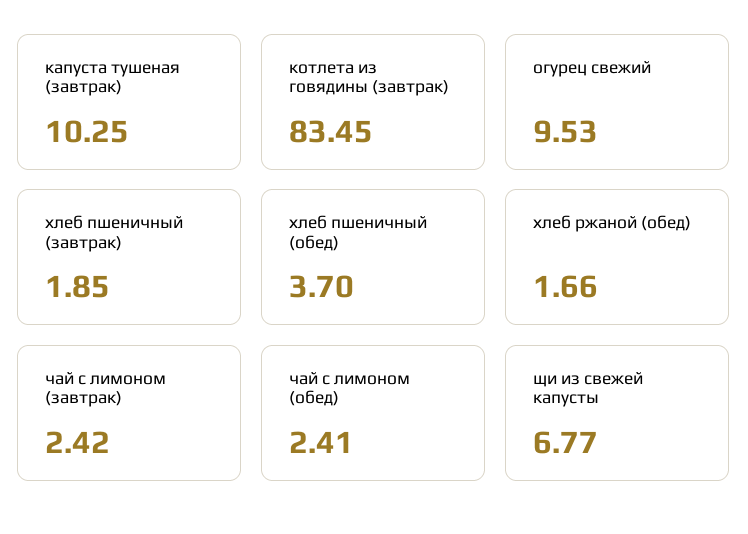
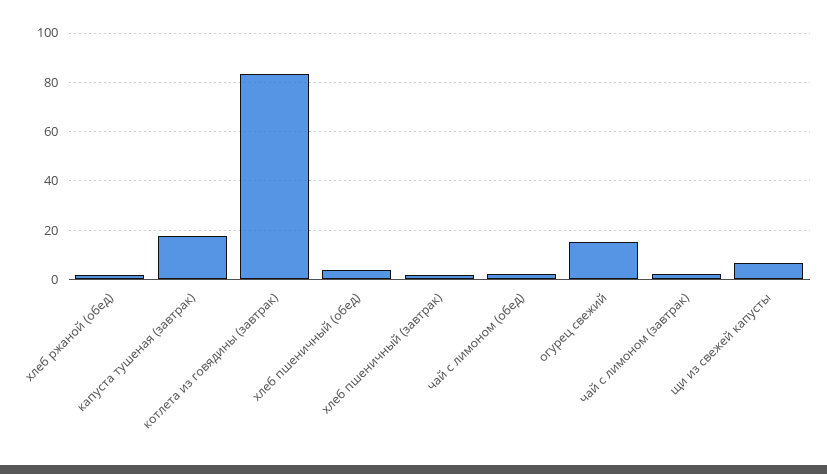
  {
-   "капуста тушеная (завтрак)": 10.25,
+   "капуста тушеная (завтрак)": 17.5,
    "котлета из говядины (завтрак)": 83.45,
-   "огурец свежий": 9.53,
+   "огурец свежий": 15,
    "хлеб пшеничный (завтрак)": 1.85,
    "хлеб пшеничный (обед)": 3.7,
    "хлеб ржаной (обед)": 1.66,
    "чай с лимоном (завтрак)": 2.42,
    "чай с лимоном (обед)": 2.41,
    "щи из свежей капусты": 6.77
  }

